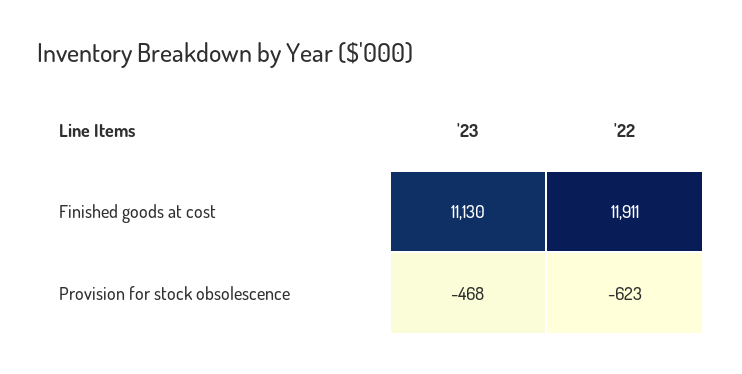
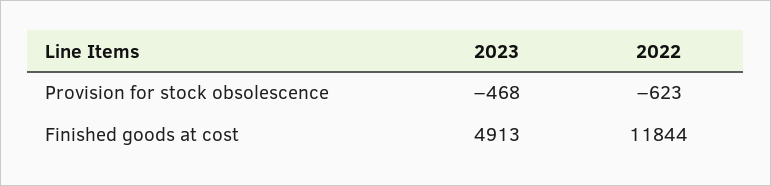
  {
    "'23": {
-     "Finished goods at cost": 11130,
+     "Finished goods at cost": 4913,
      "Provision for stock obsolescence": -468
    },
    "'22": {
-     "Finished goods at cost": 11911,
+     "Finished goods at cost": 11844,
      "Provision for stock obsolescence": -623
    }
  }

